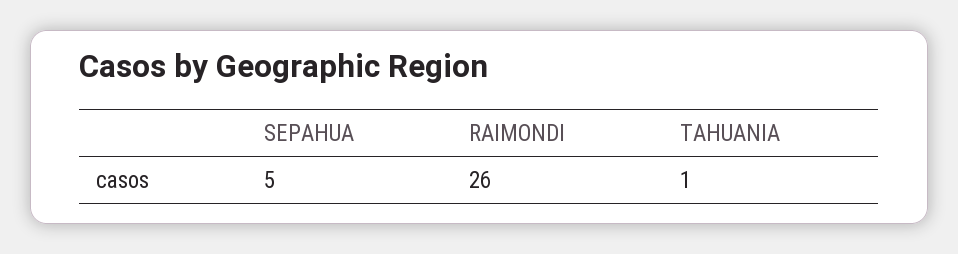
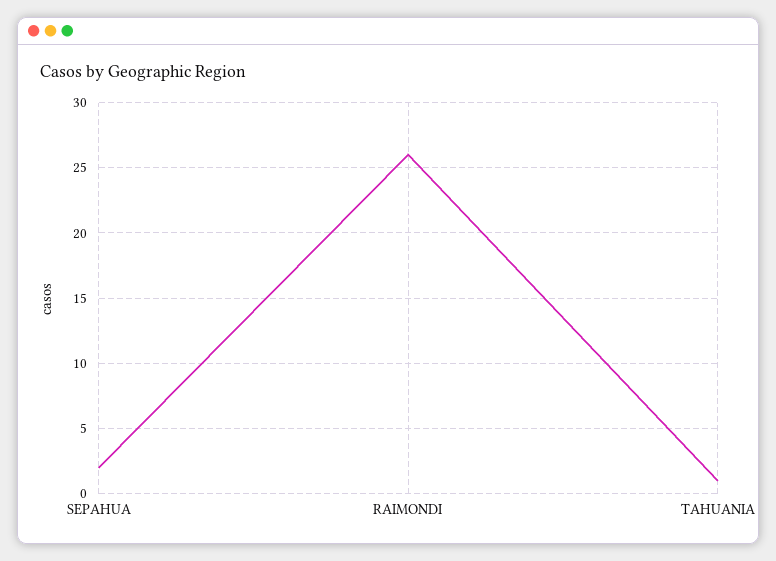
  {
-   "SEPAHUA": 5,
+   "SEPAHUA": 2,
    "RAIMONDI": 26,
    "TAHUANIA": 1
  }

